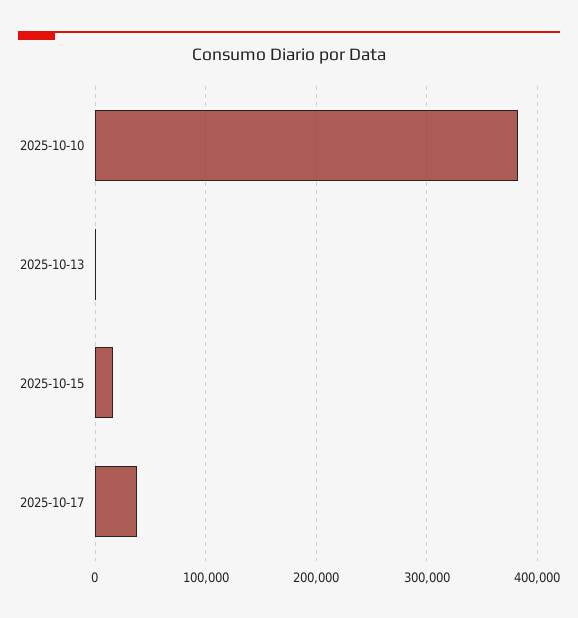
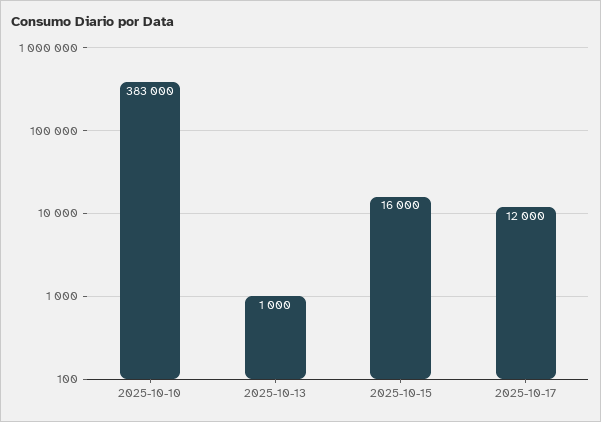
  {
    "2025-10-10": 383000,
    "2025-10-13": 1000,
    "2025-10-15": 16000,
-   "2025-10-17": 40000
+   "2025-10-17": 12000
  }

